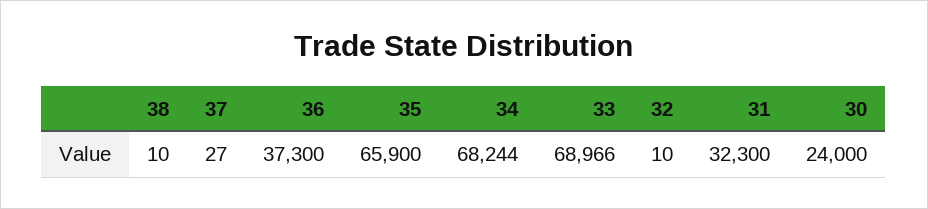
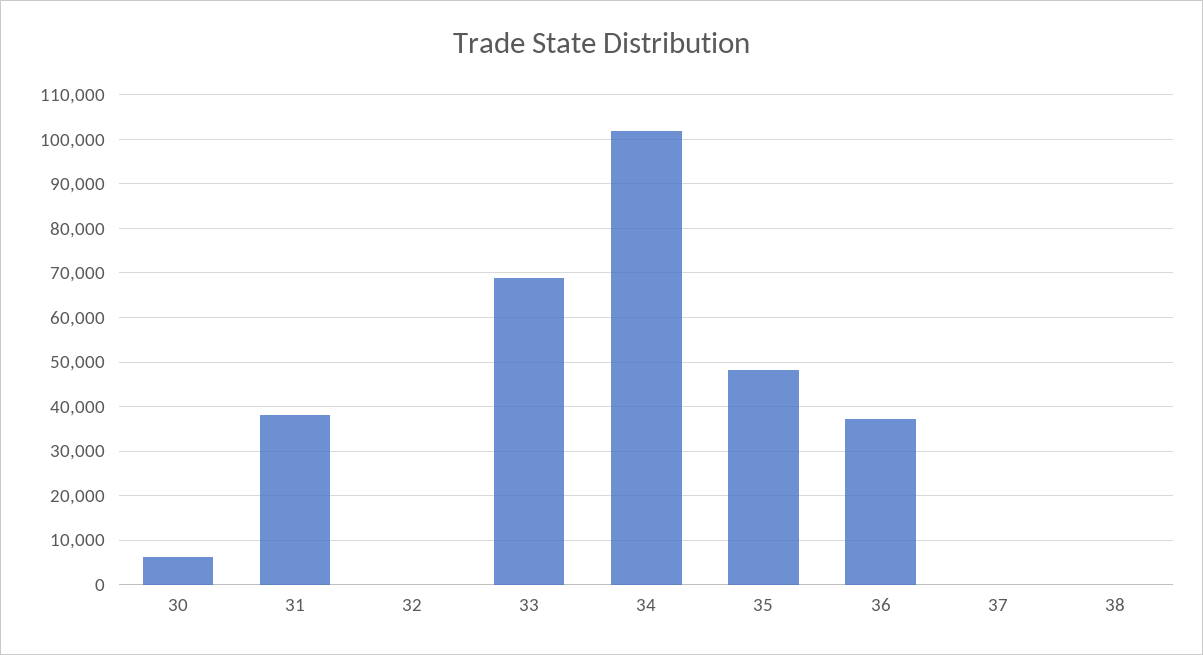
  {
    "38": 10,
    "37": 27,
    "36": 37300,
-   "35": 65900,
+   "35": 48000,
-   "34": 68244,
+   "34": 102000,
    "33": 68966,
    "32": 10,
-   "31": 32300,
+   "31": 38000,
-   "30": 24000
+   "30": 6000
  }

